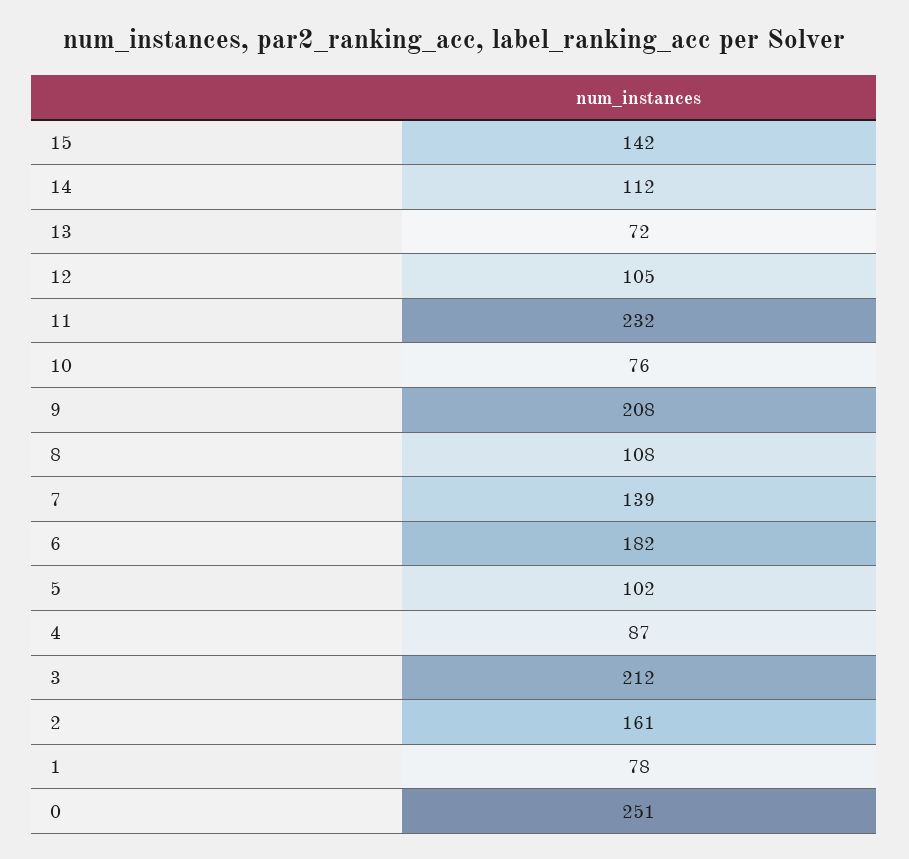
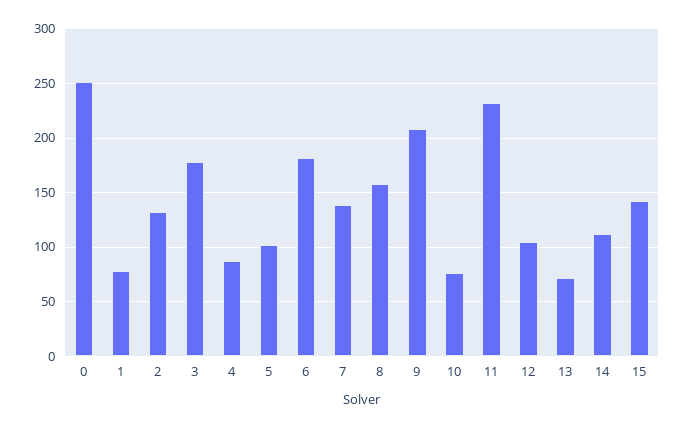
  {
    "15": 142,
    "14": 112,
    "13": 72,
    "12": 105,
    "11": 232,
    "10": 76,
    "9": 208,
-   "8": 108,
+   "8": 160,
    "7": 139,
    "6": 182,
    "5": 102,
    "4": 87,
-   "3": 212,
+   "3": 180,
-   "2": 161,
+   "2": 130,
    "1": 78,
    "0": 251
  }

